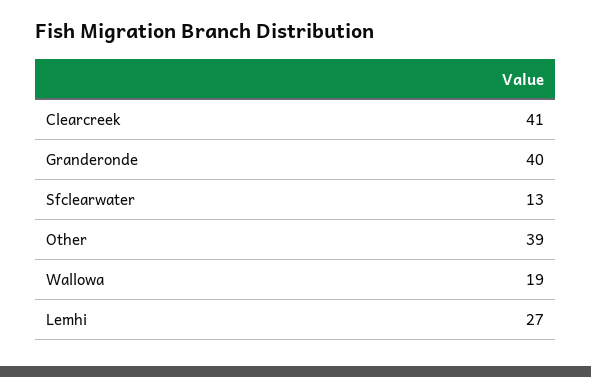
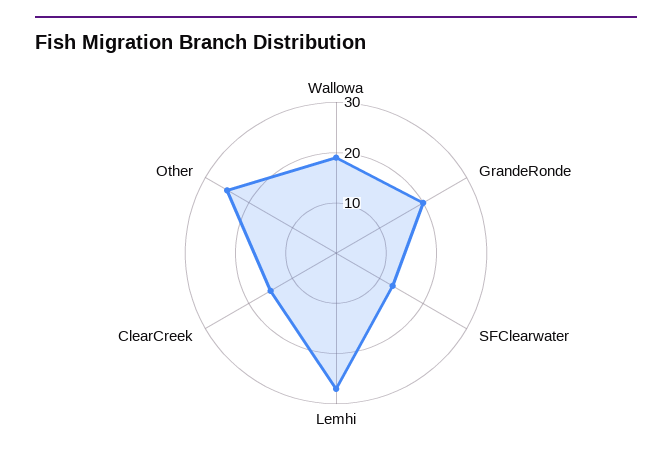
  {
-   "Clearcreek": 41,
+   "Clearcreek": 15,
-   "Granderonde": 40,
+   "Granderonde": 20,
    "Sfclearwater": 13,
-   "Other": 39,
+   "Other": 25,
    "Wallowa": 19,
    "Lemhi": 27
  }

